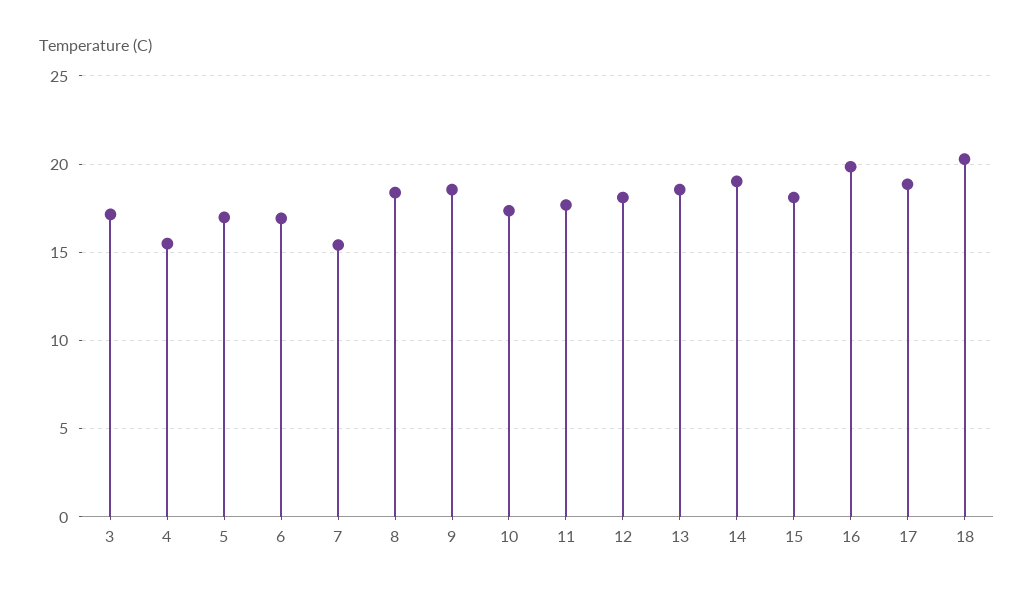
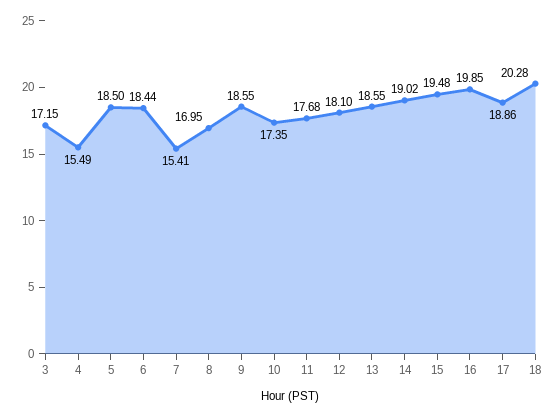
  {
    "3": 17.15,
    "4": 15.49,
-   "5": 17,
+   "5": 18.5,
-   "6": 17,
+   "6": 18.44,
    "7": 15.41,
-   "8": 18.5,
+   "8": 16.95,
    "9": 18.55,
    "10": 17.35,
    "11": 17.68,
    "12": 18.1,
    "13": 18.55,
    "14": 19.02,
-   "15": 18,
+   "15": 19.48,
    "16": 19.85,
    "17": 18.86,
    "18": 20.28
  }

